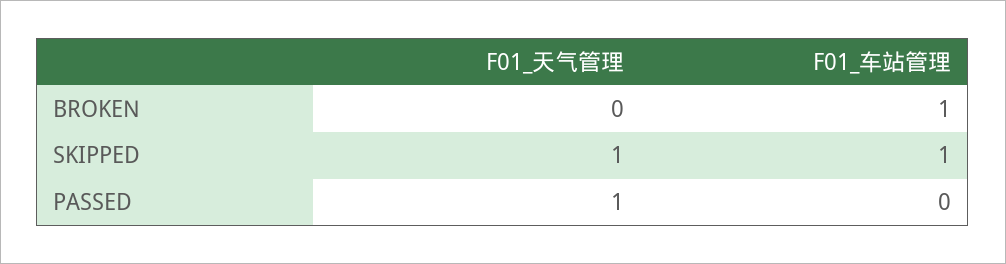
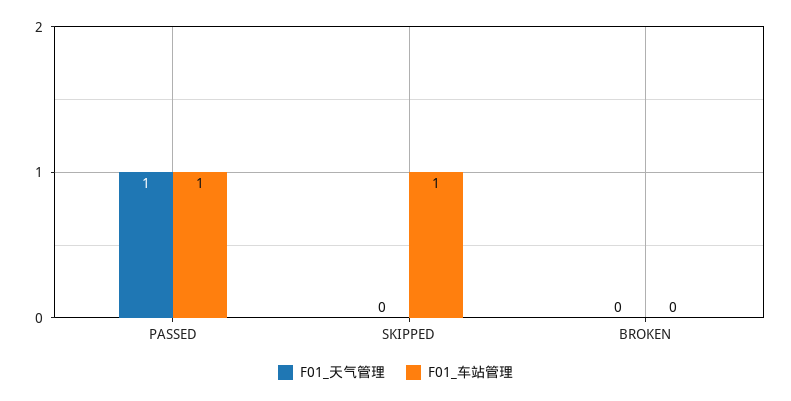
  {
    "F01_天气管理": {
      "BROKEN": 0,
-     "SKIPPED": 1,
+     "SKIPPED": 0,
      "PASSED": 1
    },
    "F01_车站管理": {
-     "BROKEN": 1,
+     "BROKEN": 0,
      "SKIPPED": 1,
-     "PASSED": 0
+     "PASSED": 1
    }
  }

